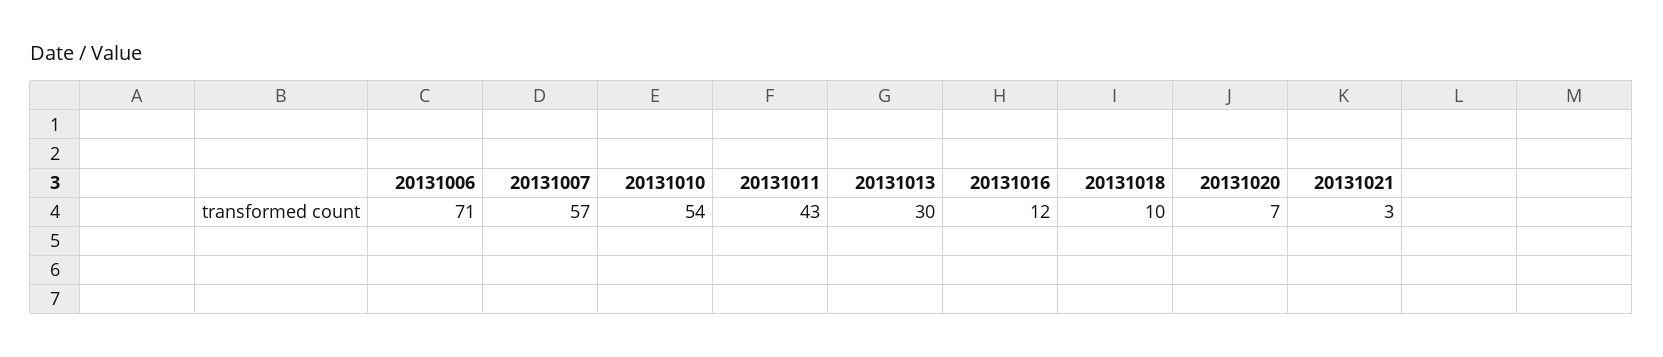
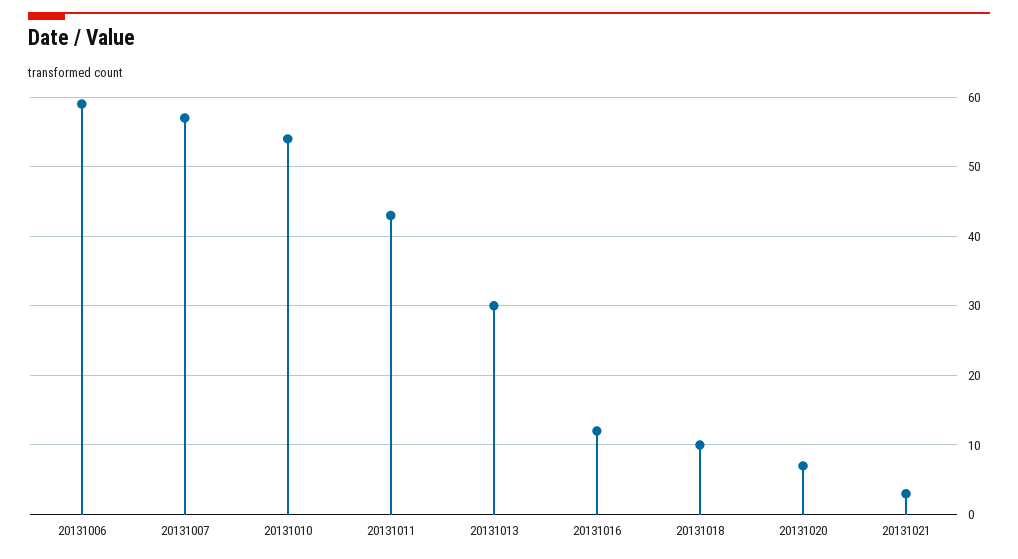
  {
-   "20131006": 71,
+   "20131006": 59,
    "20131007": 57,
    "20131010": 54,
    "20131011": 43,
    "20131013": 30,
    "20131016": 12,
    "20131018": 10,
    "20131020": 7,
    "20131021": 3
  }

